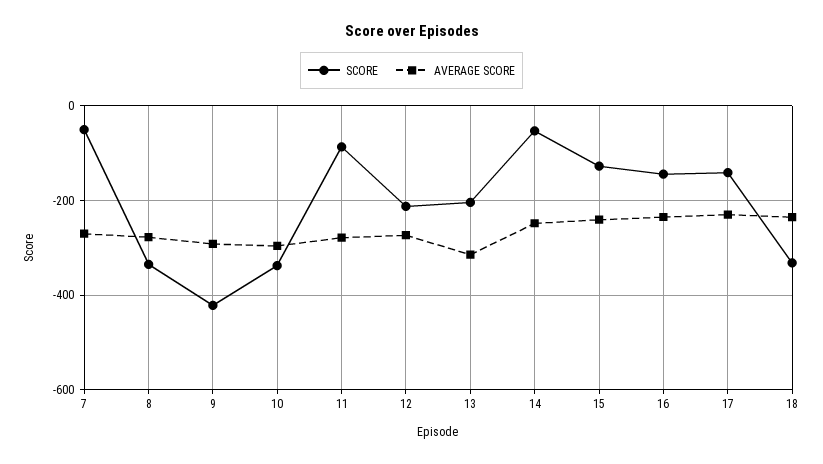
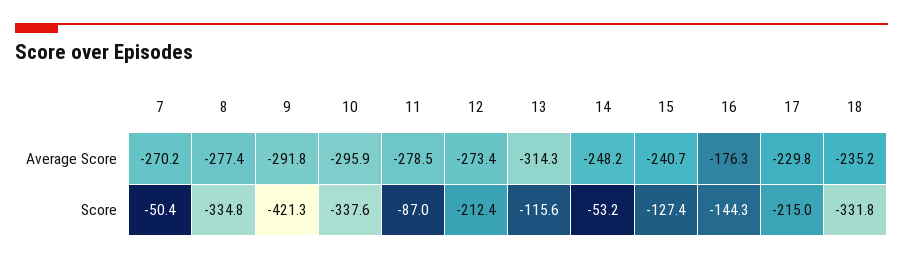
  {
    "SCORE": {
      "7": -50.4,
      "8": -334.8,
      "9": -421.3,
      "10": -337.6,
      "11": -87,
      "12": -212.4,
-     "13": -200,
+     "13": -115.6,
      "14": -53.2,
      "15": -127.4,
      "16": -144.3,
-     "17": -140,
+     "17": -215,
      "18": -331.8
    },
    "AVERAGE SCORE": {
      "7": -270.2,
      "8": -277.4,
      "9": -291.8,
      "10": -295.9,
      "11": -278.5,
      "12": -273.4,
      "13": -314.3,
      "14": -248.2,
      "15": -240.7,
-     "16": -240,
+     "16": -176.3,
      "17": -229.8,
      "18": -235.2
    }
  }

